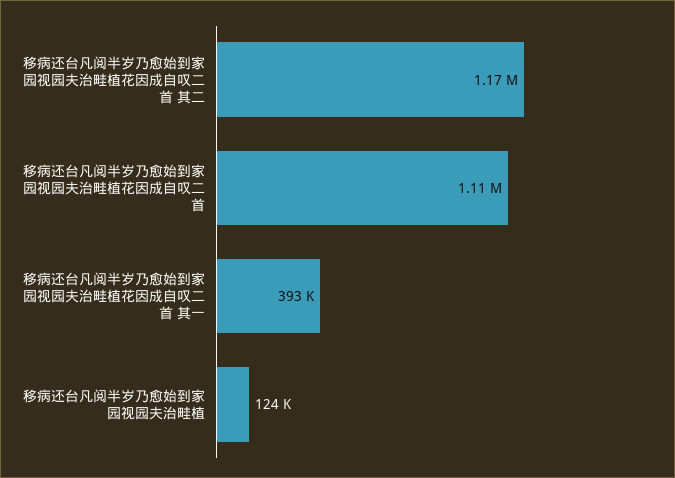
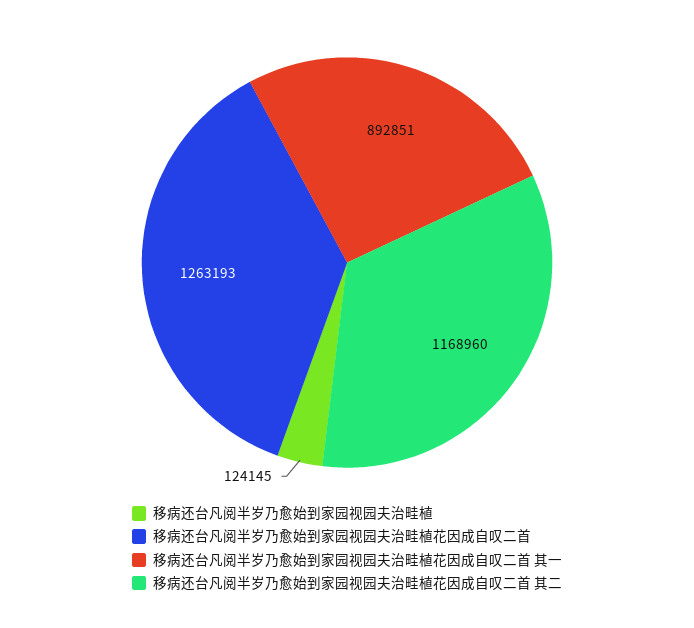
  {
    "移病还台凡阅半岁乃愈始到家园视园夫治畦植花因成自叹二首 其二": 1168960,
-   "移病还台凡阅半岁乃愈始到家园视园夫治畦植花因成自叹二首": 1110000,
+   "移病还台凡阅半岁乃愈始到家园视园夫治畦植花因成自叹二首": 1263193,
-   "移病还台凡阅半岁乃愈始到家园视园夫治畦植花因成自叹二首 其一": 393000,
+   "移病还台凡阅半岁乃愈始到家园视园夫治畦植花因成自叹二首 其一": 892851,
    "移病还台凡阅半岁乃愈始到家园视园夫治畦植": 124145
  }

